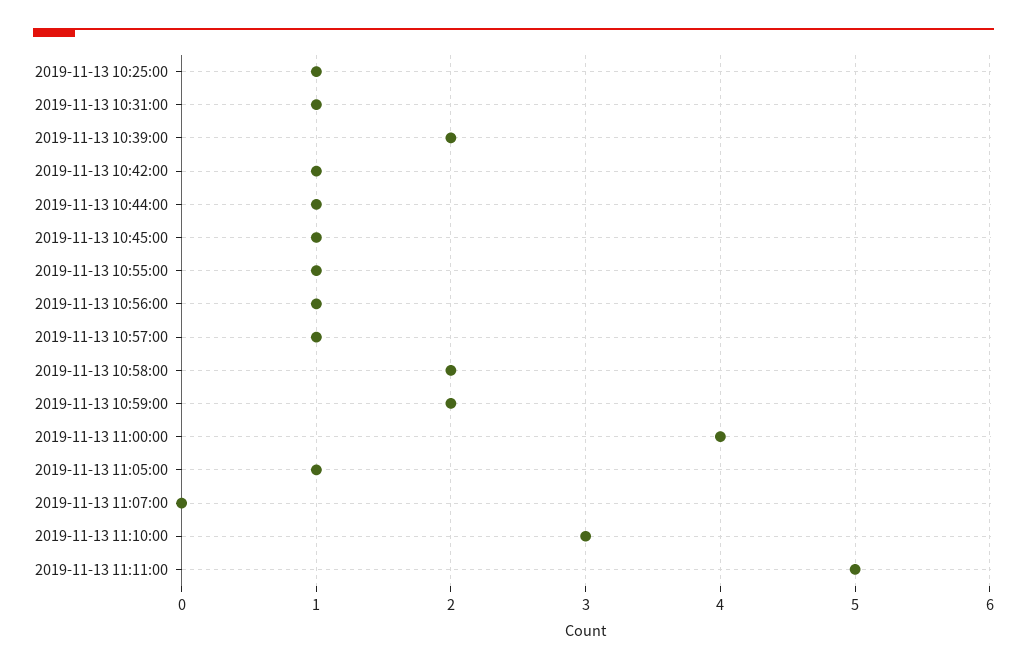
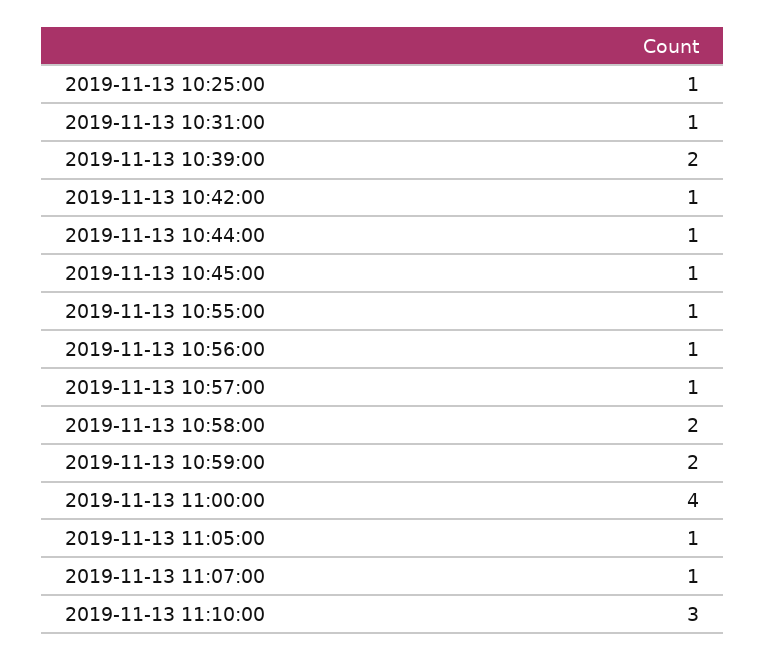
  {
    "2019-11-13 10:25:00": 1,
    "2019-11-13 10:31:00": 1,
    "2019-11-13 10:39:00": 2,
    "2019-11-13 10:42:00": 1,
    "2019-11-13 10:44:00": 1,
    "2019-11-13 10:45:00": 1,
    "2019-11-13 10:55:00": 1,
    "2019-11-13 10:56:00": 1,
    "2019-11-13 10:57:00": 1,
    "2019-11-13 10:58:00": 2,
    "2019-11-13 10:59:00": 2,
    "2019-11-13 11:00:00": 4,
    "2019-11-13 11:05:00": 1,
-   "2019-11-13 11:07:00": 0,
+   "2019-11-13 11:07:00": 1,
-   "2019-11-13 11:10:00": 3,
+   "2019-11-13 11:10:00": 3
-   "2019-11-13 11:11:00": 5
  }

